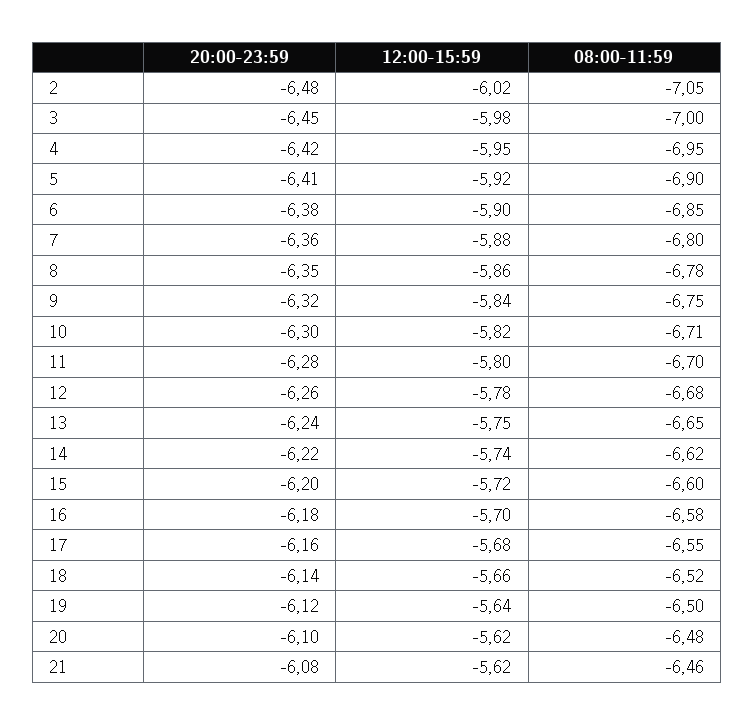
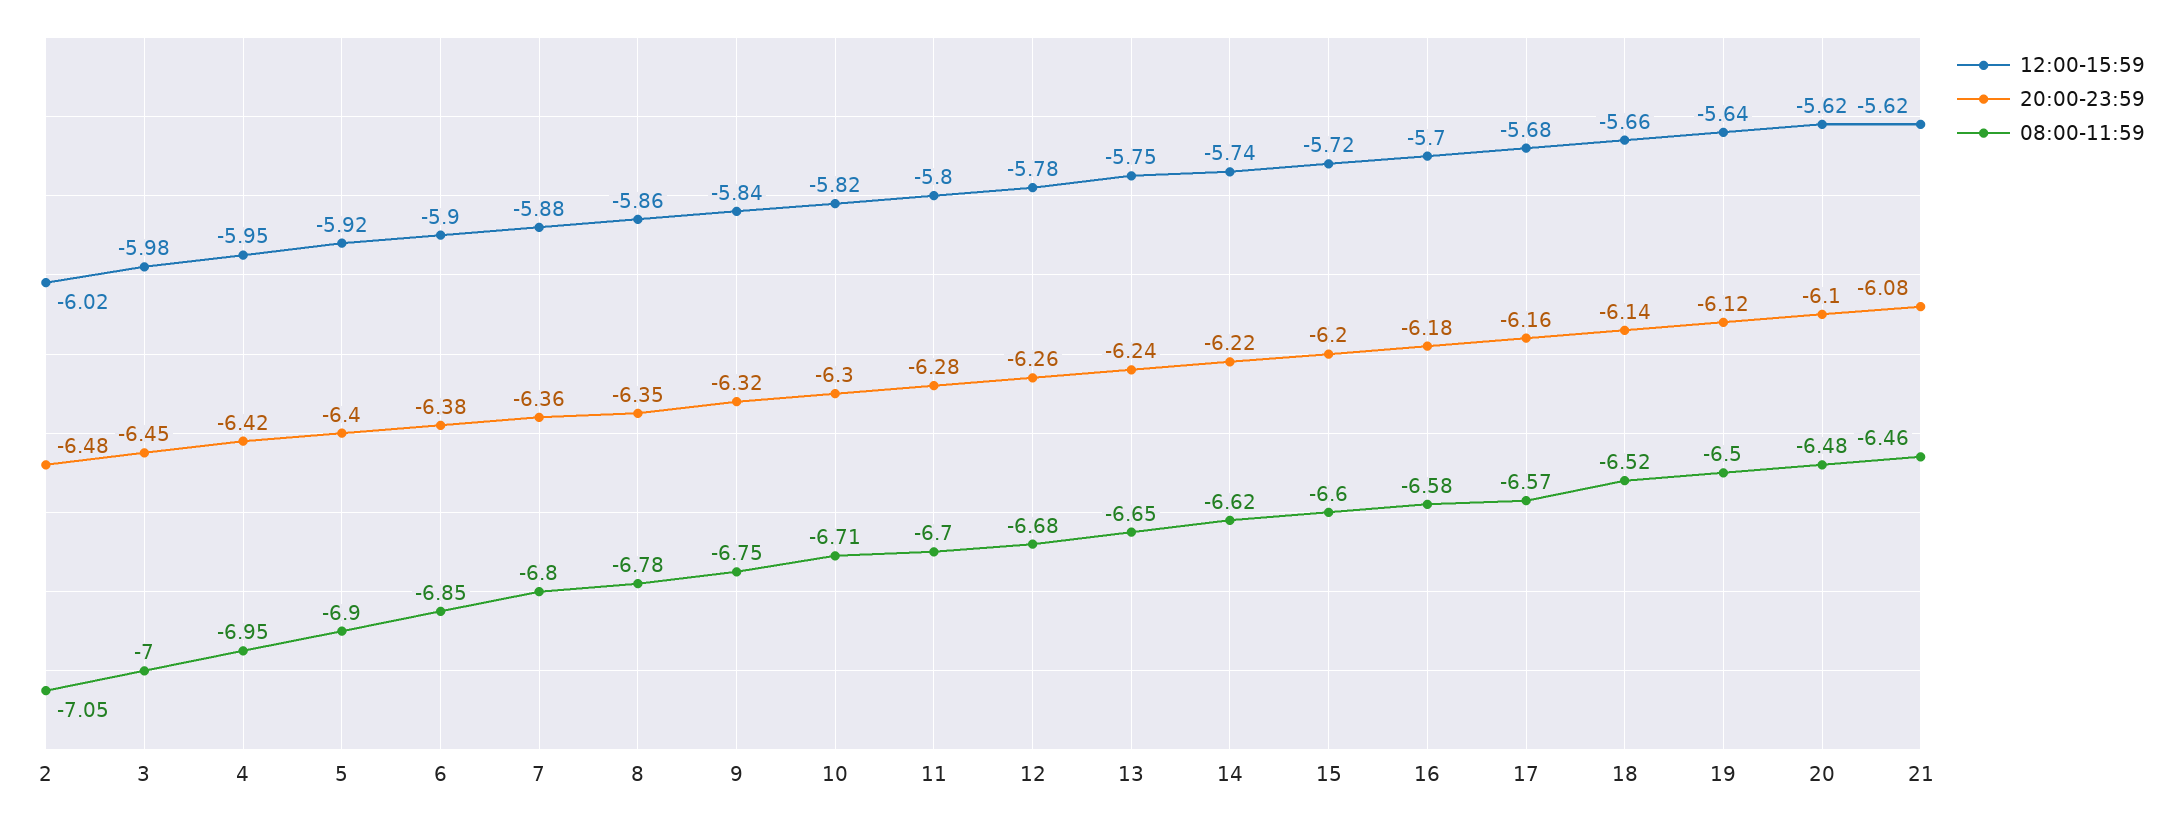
  {
    "20:00-23:59": {
      "2": -6.48,
      "3": -6.45,
      "4": -6.42,
-     "5": -6.41,
+     "5": -6.4,
      "6": -6.38,
      "7": -6.36,
      "8": -6.35,
      "9": -6.32,
      "10": -6.3,
      "11": -6.28,
      "12": -6.26,
      "13": -6.24,
      "14": -6.22,
      "15": -6.2,
      "16": -6.18,
      "17": -6.16,
      "18": -6.14,
      "19": -6.12,
      "20": -6.1,
      "21": -6.08
    },
    "12:00-15:59": {
      "2": -6.02,
      "3": -5.98,
      "4": -5.95,
      "5": -5.92,
      "6": -5.9,
      "7": -5.88,
      "8": -5.86,
      "9": -5.84,
      "10": -5.82,
      "11": -5.8,
      "12": -5.78,
      "13": -5.75,
      "14": -5.74,
      "15": -5.72,
      "16": -5.7,
      "17": -5.68,
      "18": -5.66,
      "19": -5.64,
      "20": -5.62,
      "21": -5.62
    },
    "08:00-11:59": {
      "2": -7.05,
      "3": -7,
      "4": -6.95,
      "5": -6.9,
      "6": -6.85,
      "7": -6.8,
      "8": -6.78,
      "9": -6.75,
      "10": -6.71,
      "11": -6.7,
      "12": -6.68,
      "13": -6.65,
      "14": -6.62,
      "15": -6.6,
      "16": -6.58,
-     "17": -6.55,
+     "17": -6.57,
      "18": -6.52,
      "19": -6.5,
      "20": -6.48,
      "21": -6.46
    }
  }

